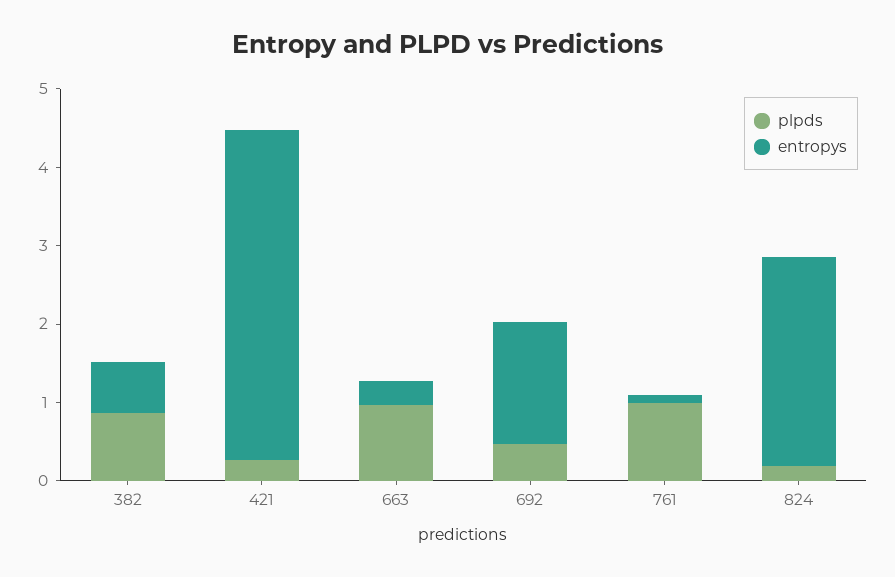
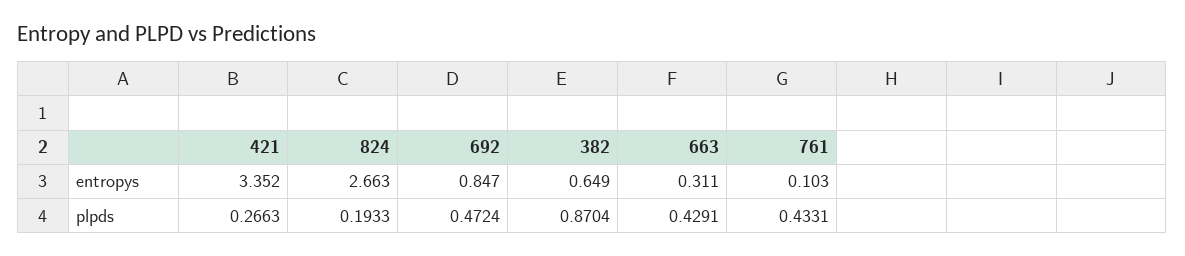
  {
    "plpds": {
      "382": 0.8704,
      "421": 0.2663,
-     "663": 1,
+     "663": 0.4291,
      "692": 0.4724,
-     "761": 1,
+     "761": 0.4331,
      "824": 0.1933
    },
    "entropys": {
      "382": 0.649,
-     "421": 4.2,
+     "421": 3.352,
      "663": 0.311,
-     "692": 1.6,
+     "692": 0.847,
      "761": 0.103,
      "824": 2.663
    }
  }

